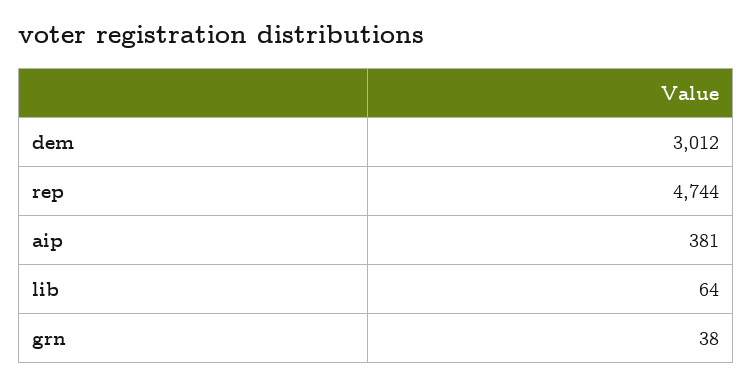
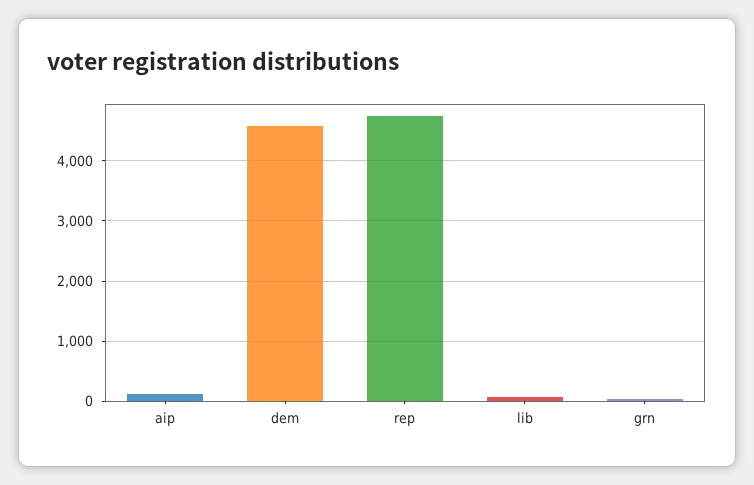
  {
-   "dem": 3012,
+   "dem": 4600,
    "rep": 4744,
-   "aip": 381,
+   "aip": 100,
    "lib": 64,
    "grn": 38
  }

